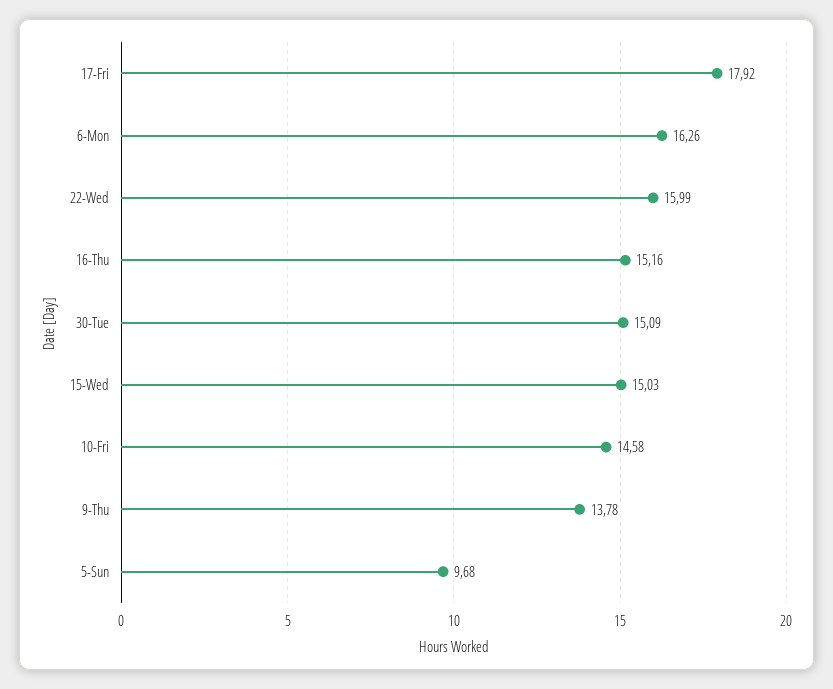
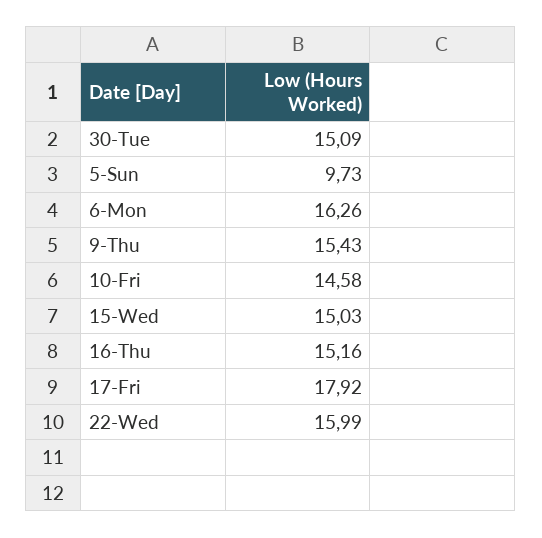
  {
    "17-Fri": 17.92,
    "6-Mon": 16.26,
    "22-Wed": 15.99,
    "16-Thu": 15.16,
    "30-Tue": 15.09,
    "15-Wed": 15.03,
    "10-Fri": 14.58,
-   "9-Thu": 13.78,
+   "9-Thu": 15.43,
-   "5-Sun": 9.68
+   "5-Sun": 9.73
  }

